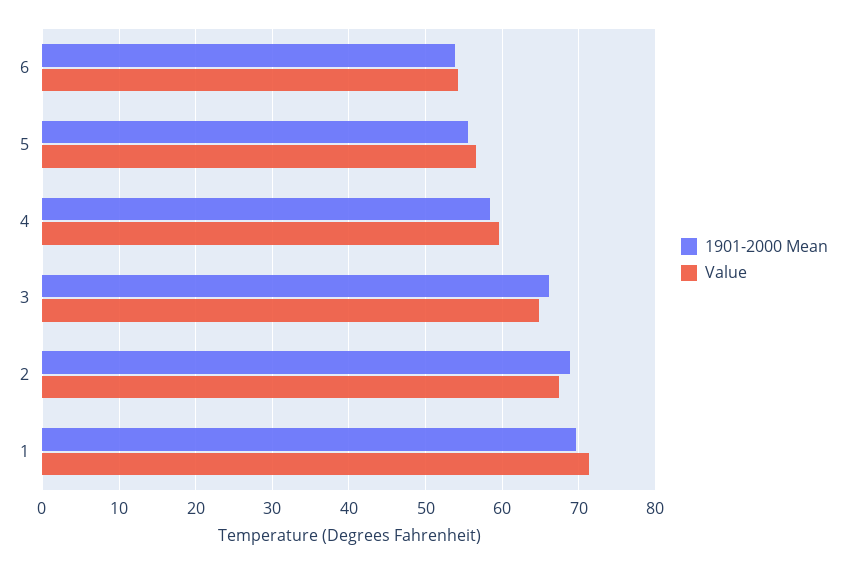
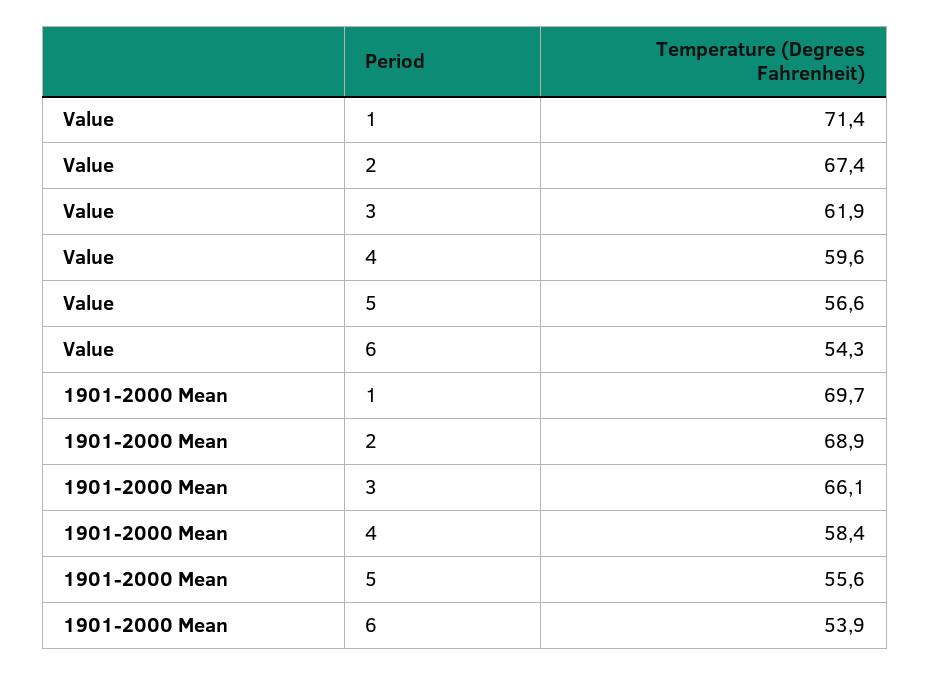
  {
    "1901-2000 Mean": {
      "6": 53.9,
      "5": 55.6,
      "4": 58.4,
      "3": 66.1,
      "2": 68.9,
      "1": 69.7
    },
    "Value": {
      "6": 54.3,
      "5": 56.6,
      "4": 59.6,
-     "3": 65,
+     "3": 61.9,
      "2": 67.4,
      "1": 71.4
    }
  }

